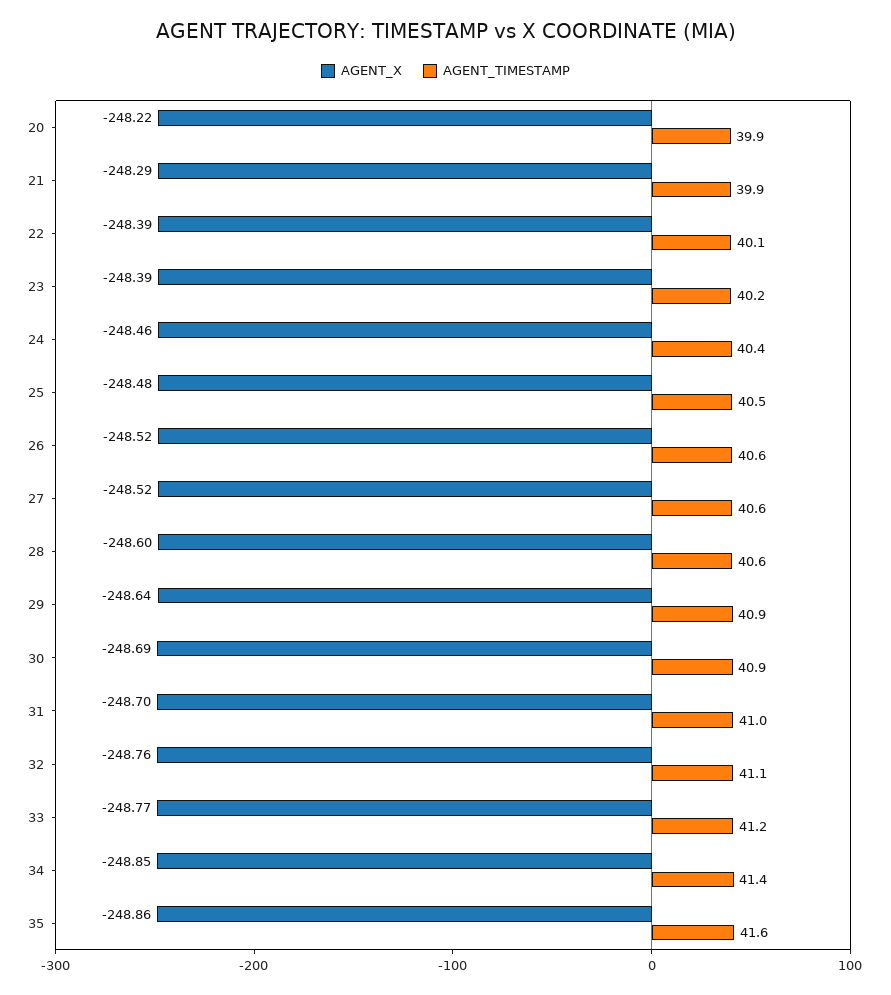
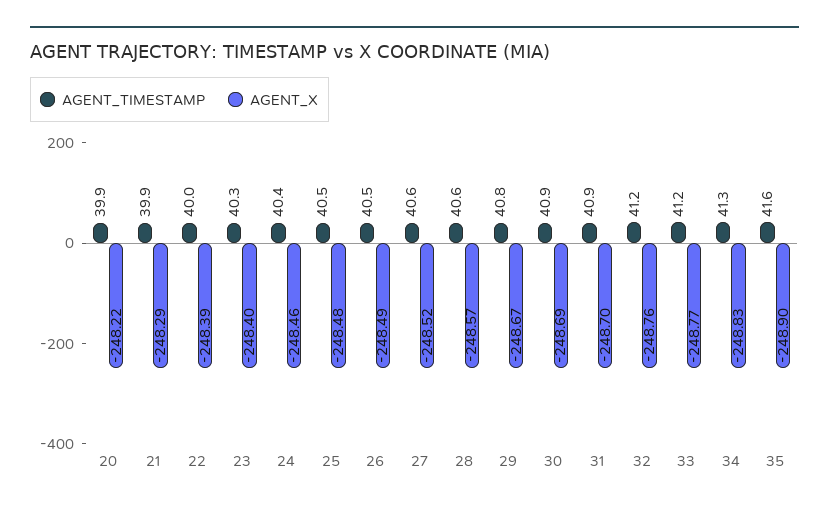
  {
    "AGENT_X": {
      "20": -248.22,
      "21": -248.29,
      "22": -248.39,
-     "23": -248.39,
+     "23": -248.4,
      "24": -248.46,
      "25": -248.48,
-     "26": -248.52,
+     "26": -248.49,
      "27": -248.52,
-     "28": -248.6,
+     "28": -248.57,
-     "29": -248.64,
+     "29": -248.67,
      "30": -248.69,
      "31": -248.7,
      "32": -248.76,
      "33": -248.77,
-     "34": -248.85,
+     "34": -248.83,
-     "35": -248.86
+     "35": -248.9
    },
    "AGENT_TIMESTAMP": {
      "20": 39.9,
      "21": 39.9,
-     "22": 40.1,
+     "22": 40,
-     "23": 40.2,
+     "23": 40.3,
      "24": 40.4,
      "25": 40.5,
-     "26": 40.6,
+     "26": 40.5,
      "27": 40.6,
      "28": 40.6,
-     "29": 40.9,
+     "29": 40.8,
      "30": 40.9,
-     "31": 41,
+     "31": 40.9,
-     "32": 41.1,
+     "32": 41.2,
      "33": 41.2,
-     "34": 41.4,
+     "34": 41.3,
      "35": 41.6
    }
  }

